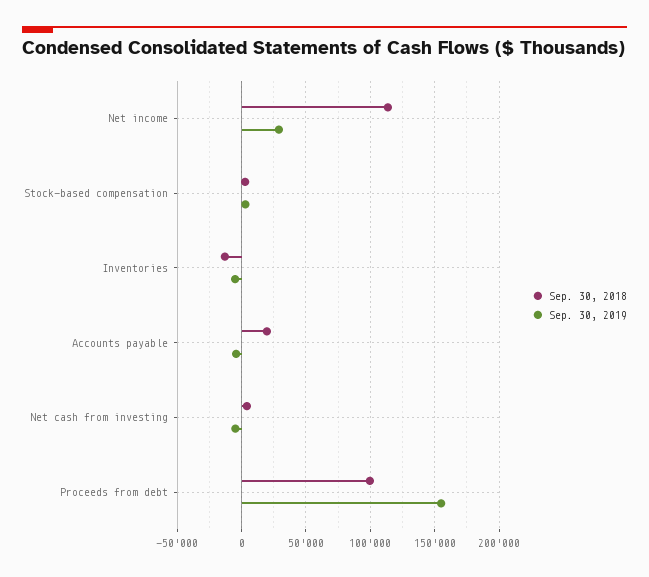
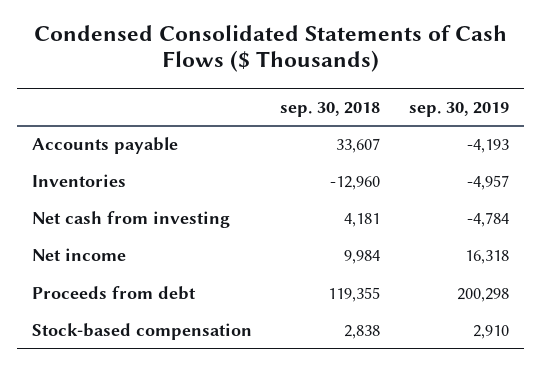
  {
    "Sep. 30, 2018": {
-     "Net income": 115000,
+     "Net income": 9984,
      "Stock-based compensation": 2838,
      "Inventories": -12960,
-     "Accounts payable": 20000,
+     "Accounts payable": 33607,
      "Net cash from investing": 4181,
-     "Proceeds from debt": 100000
+     "Proceeds from debt": 119355
    },
    "Sep. 30, 2019": {
-     "Net income": 30000,
+     "Net income": 16318,
      "Stock-based compensation": 2910,
      "Inventories": -4957,
      "Accounts payable": -4193,
      "Net cash from investing": -4784,
-     "Proceeds from debt": 155000
+     "Proceeds from debt": 200298
    }
  }

